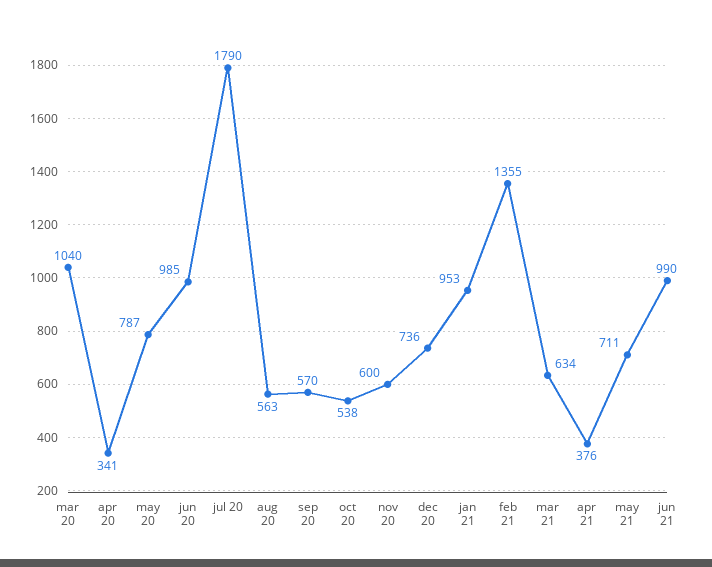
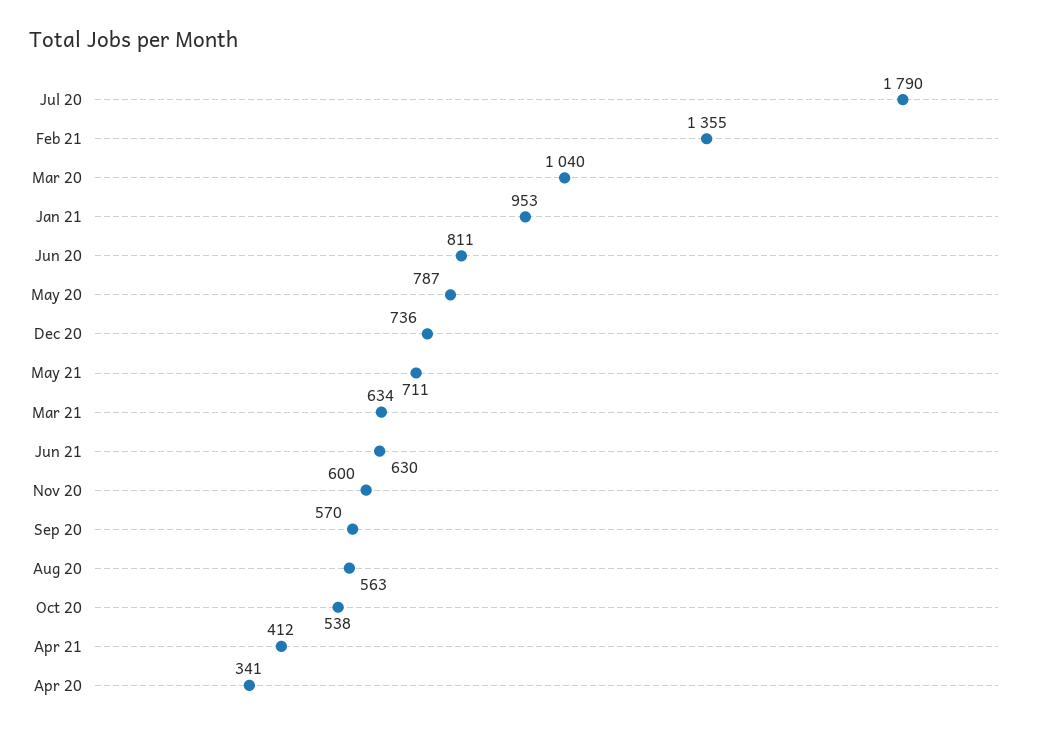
  {
    "mar 20": 1040,
    "apr 20": 341,
    "may 20": 787,
-   "jun 20": 985,
+   "jun 20": 811,
    "jul 20": 1790,
    "aug 20": 563,
    "sep 20": 570,
    "oct 20": 538,
    "nov 20": 600,
    "dec 20": 736,
    "jan 21": 953,
    "feb 21": 1355,
    "mar 21": 634,
-   "apr 21": 376,
+   "apr 21": 412,
    "may 21": 711,
-   "jun 21": 990
+   "jun 21": 630
  }

